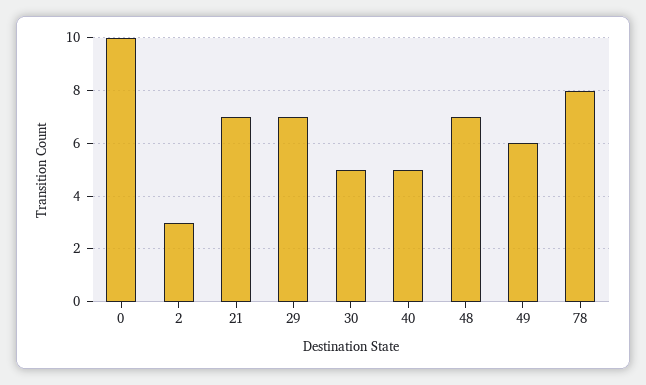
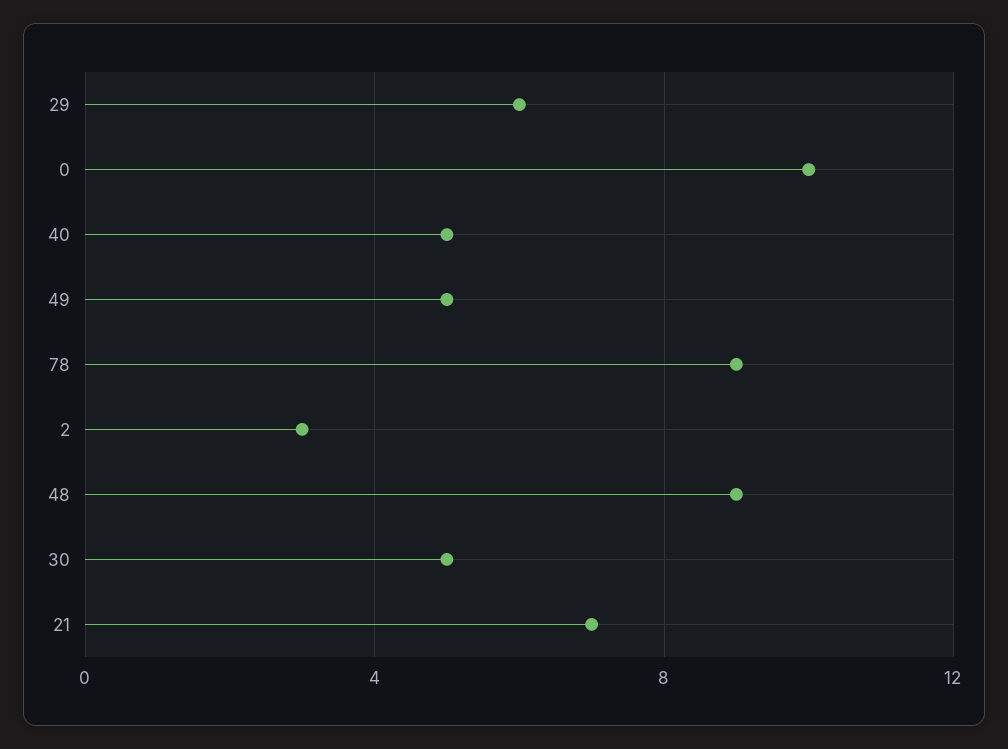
  {
    "0": 10,
    "2": 3,
    "21": 7,
-   "29": 7,
+   "29": 6,
    "30": 5,
    "40": 5,
-   "48": 7,
+   "48": 9,
-   "49": 6,
+   "49": 5,
-   "78": 8
+   "78": 9
  }

